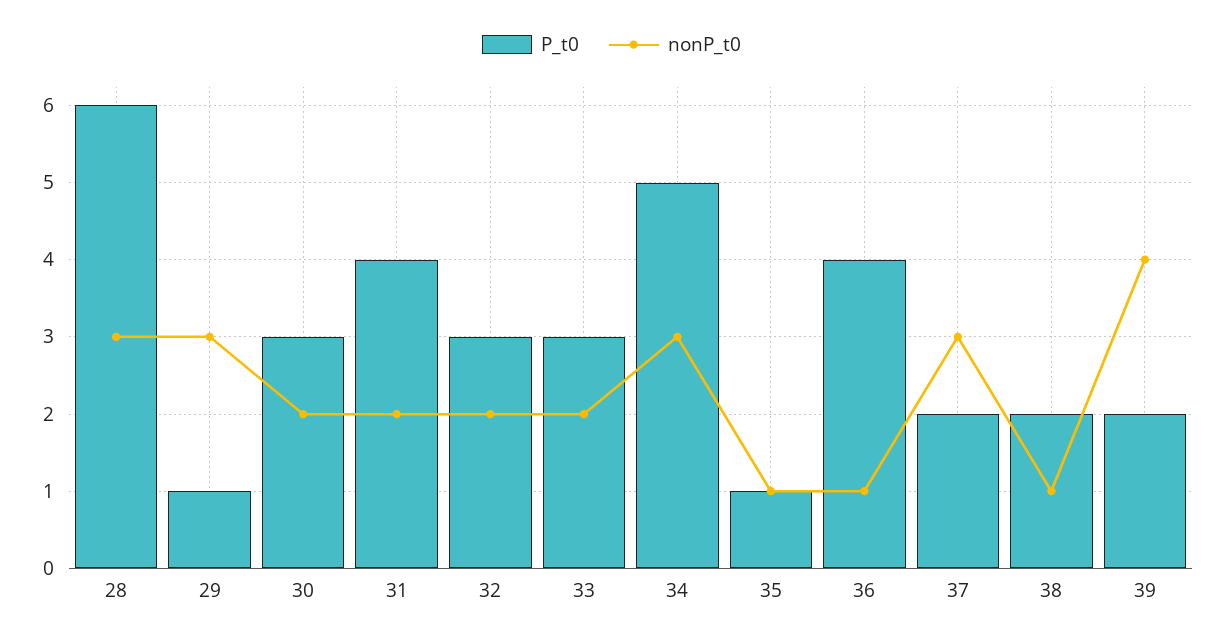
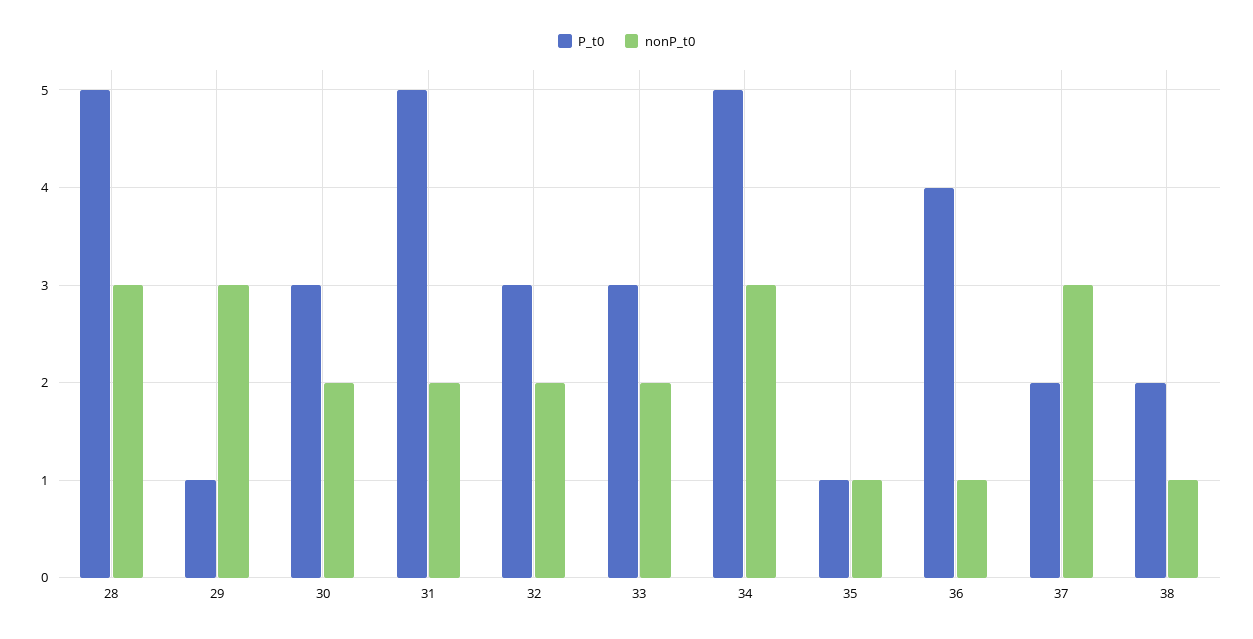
  {
    "P_t0": {
-     "28": 6,
+     "28": 5,
      "29": 1,
      "30": 3,
-     "31": 4,
+     "31": 5,
      "32": 3,
      "33": 3,
      "34": 5,
      "35": 1,
      "36": 4,
      "37": 2,
-     "38": 2,
+     "38": 2
-     "39": 2
    },
    "nonP_t0": {
      "28": 3,
      "29": 3,
      "30": 2,
      "31": 2,
      "32": 2,
      "33": 2,
      "34": 3,
      "35": 1,
      "36": 1,
      "37": 3,
-     "38": 1,
+     "38": 1
-     "39": 4
    }
  }

